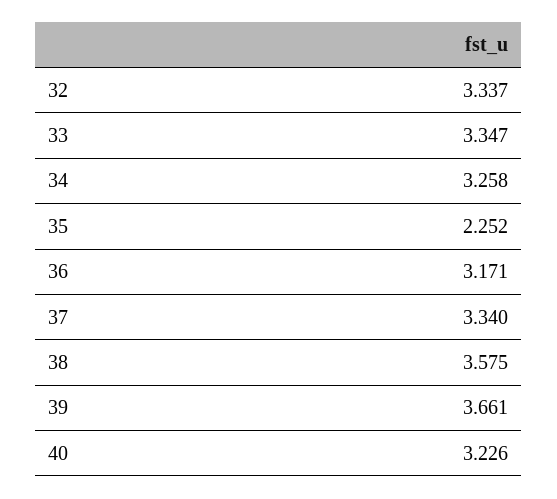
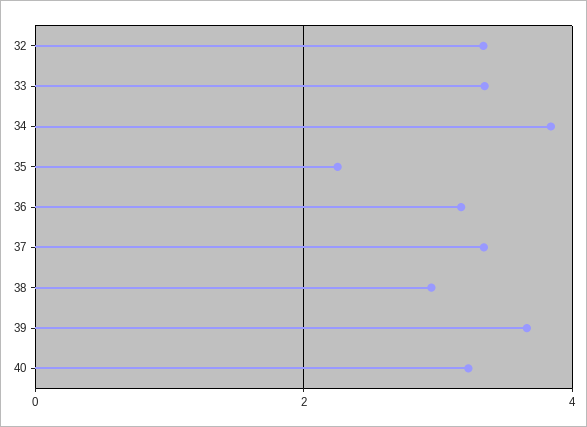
  {
    "32": 3.337,
    "33": 3.347,
-   "34": 3.258,
+   "34": 3.8,
    "35": 2.252,
    "36": 3.171,
    "37": 3.34,
-   "38": 3.575,
+   "38": 3,
    "39": 3.661,
    "40": 3.226
  }

